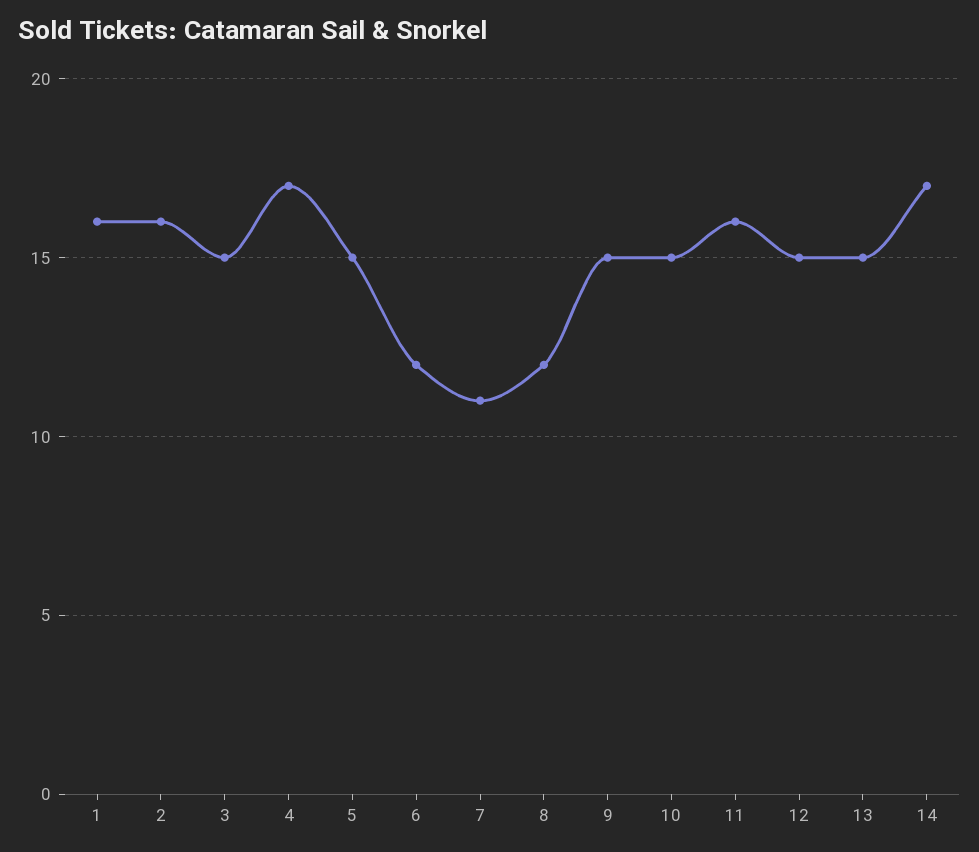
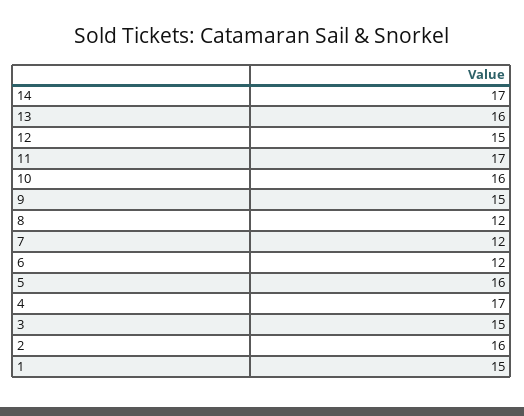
  {
-   "1": 16,
+   "1": 15,
    "2": 16,
    "3": 15,
    "4": 17,
-   "5": 15,
+   "5": 16,
    "6": 12,
-   "7": 11,
+   "7": 12,
    "8": 12,
    "9": 15,
-   "10": 15,
+   "10": 16,
-   "11": 16,
+   "11": 17,
    "12": 15,
-   "13": 15,
+   "13": 16,
    "14": 17
  }

